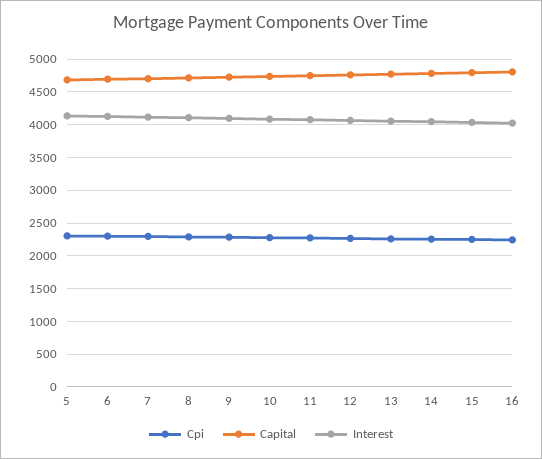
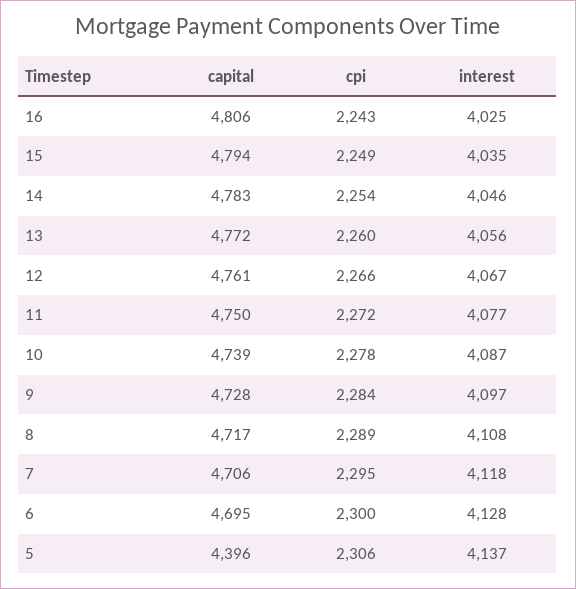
  {
    "Cpi": {
      "5": 2306,
      "6": 2300,
      "7": 2295,
      "8": 2289,
      "9": 2284,
      "10": 2278,
      "11": 2272,
      "12": 2266,
      "13": 2260,
      "14": 2254,
      "15": 2249,
      "16": 2243
    },
    "Capital": {
-     "5": 4700,
+     "5": 4396,
      "6": 4695,
      "7": 4706,
      "8": 4717,
      "9": 4728,
      "10": 4739,
      "11": 4750,
      "12": 4761,
      "13": 4772,
      "14": 4783,
      "15": 4794,
      "16": 4806
    },
    "Interest": {
      "5": 4137,
      "6": 4128,
      "7": 4118,
      "8": 4108,
      "9": 4097,
      "10": 4087,
      "11": 4077,
      "12": 4067,
      "13": 4056,
      "14": 4046,
      "15": 4035,
      "16": 4025
    }
  }

